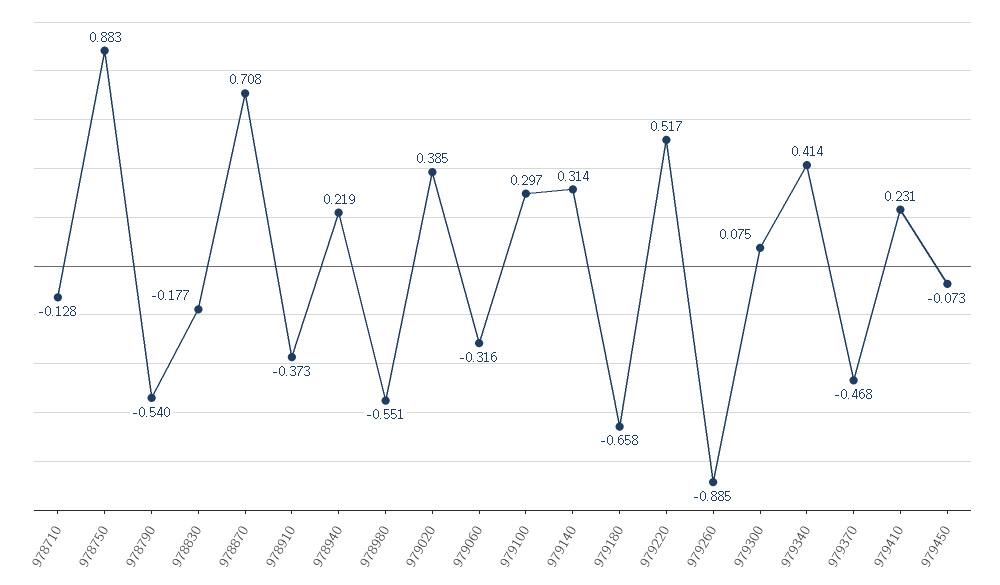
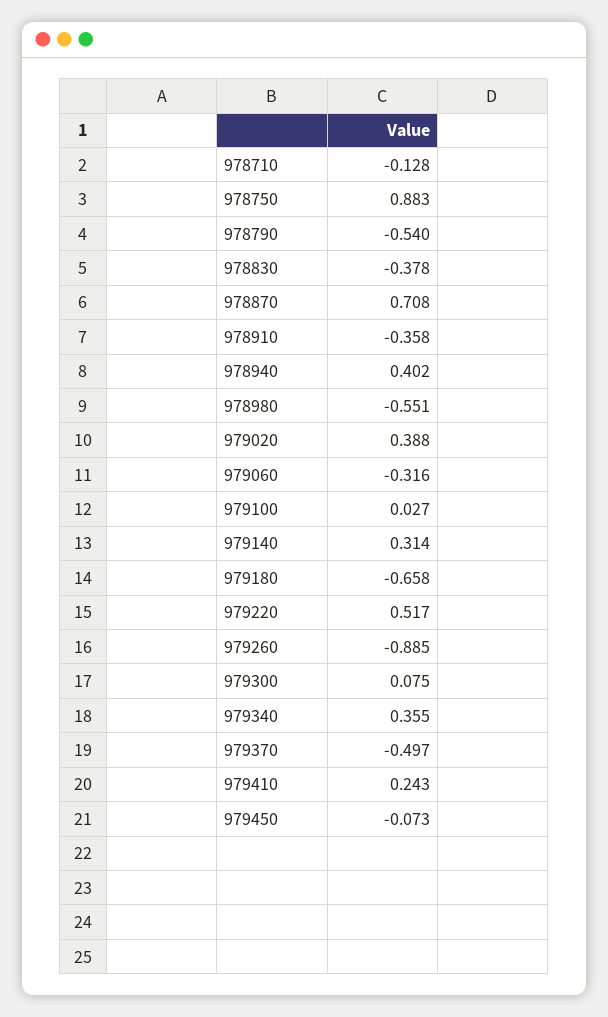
  {
    "978710": -0.128,
    "978750": 0.883,
    "978790": -0.54,
-   "978830": -0.177,
+   "978830": -0.378,
    "978870": 0.708,
-   "978910": -0.373,
+   "978910": -0.358,
-   "978940": 0.219,
+   "978940": 0.402,
    "978980": -0.551,
-   "979020": 0.385,
+   "979020": 0.388,
    "979060": -0.316,
-   "979100": 0.297,
+   "979100": 0.027,
    "979140": 0.314,
    "979180": -0.658,
    "979220": 0.517,
    "979260": -0.885,
    "979300": 0.075,
-   "979340": 0.414,
+   "979340": 0.355,
-   "979370": -0.468,
+   "979370": -0.497,
-   "979410": 0.231,
+   "979410": 0.243,
    "979450": -0.073
  }

